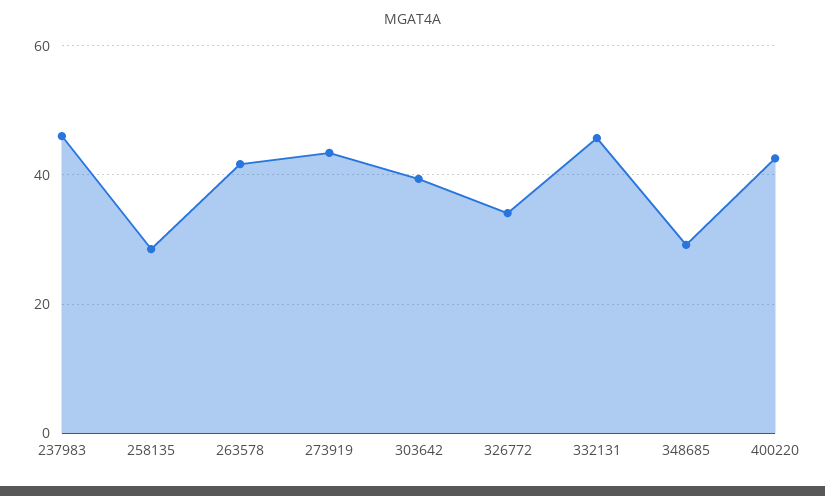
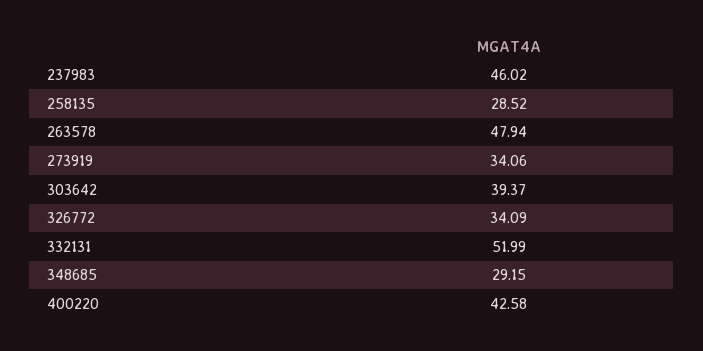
  {
    "237983": 46.02,
    "258135": 28.52,
-   "263578": 42,
+   "263578": 47.94,
-   "273919": 44,
+   "273919": 34.06,
    "303642": 39.37,
    "326772": 34.09,
-   "332131": 46,
+   "332131": 51.99,
    "348685": 29.15,
    "400220": 42.58
  }

